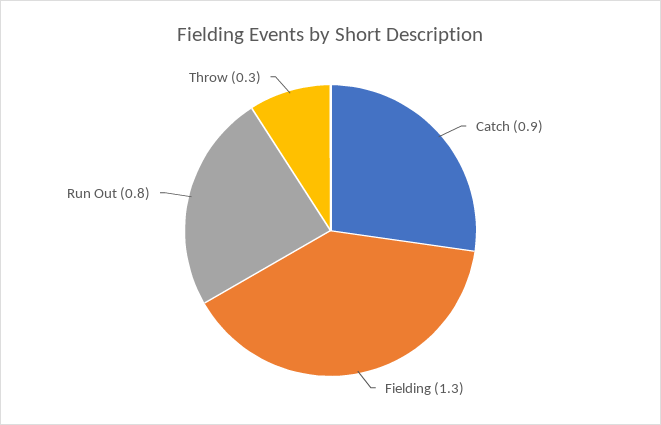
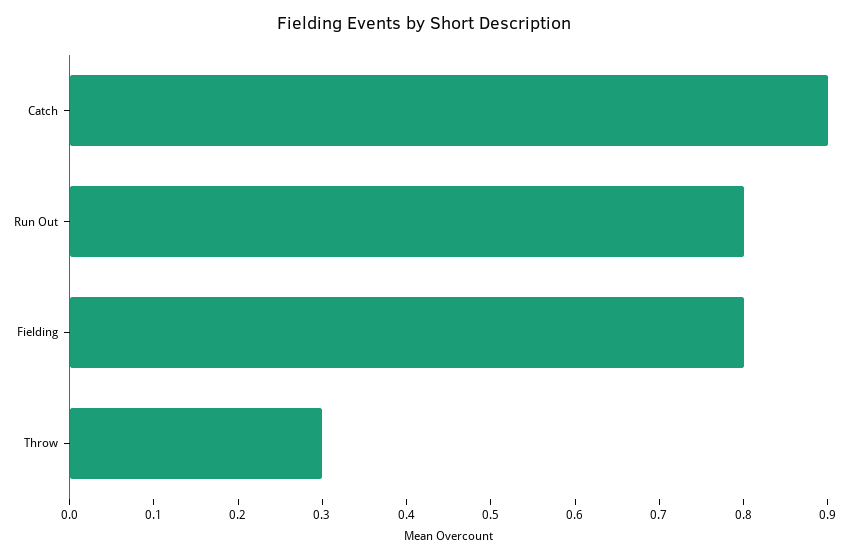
  {
    "Catch": 0.9,
-   "Fielding": 1.3,
+   "Fielding": 0.8,
    "Run Out": 0.8,
    "Throw": 0.3
  }

